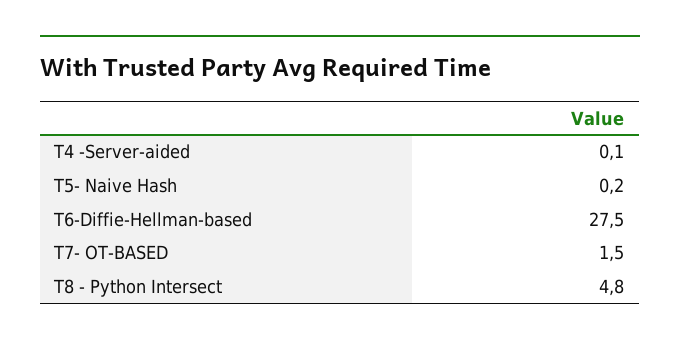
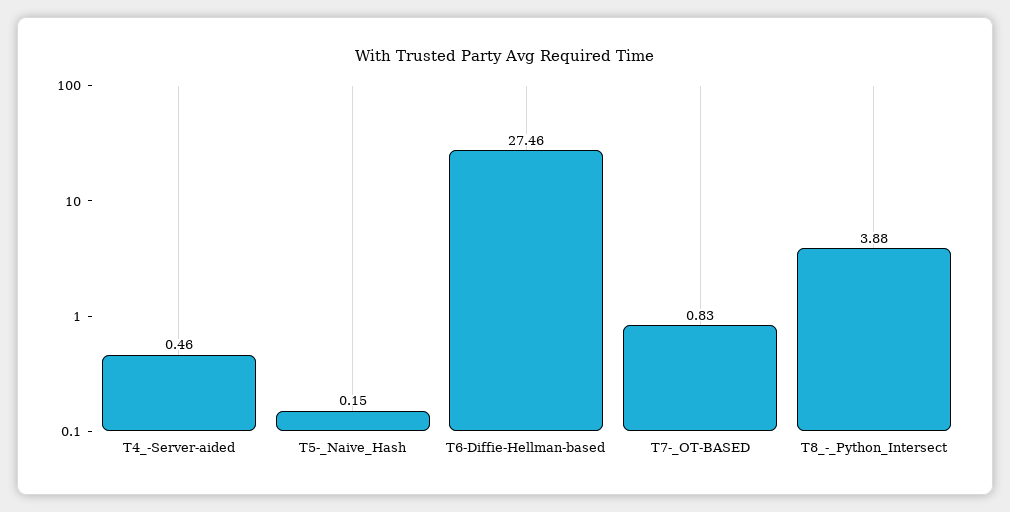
  {
-   "T4 -Server-aided": 0.1,
+   "T4 -Server-aided": 0.46,
    "T5- Naive Hash": 0.15,
    "T6-Diffie-Hellman-based": 27.46,
-   "T7- OT-BASED": 1.5,
+   "T7- OT-BASED": 0.83,
-   "T8 - Python Intersect": 4.8
+   "T8 - Python Intersect": 3.88
  }

